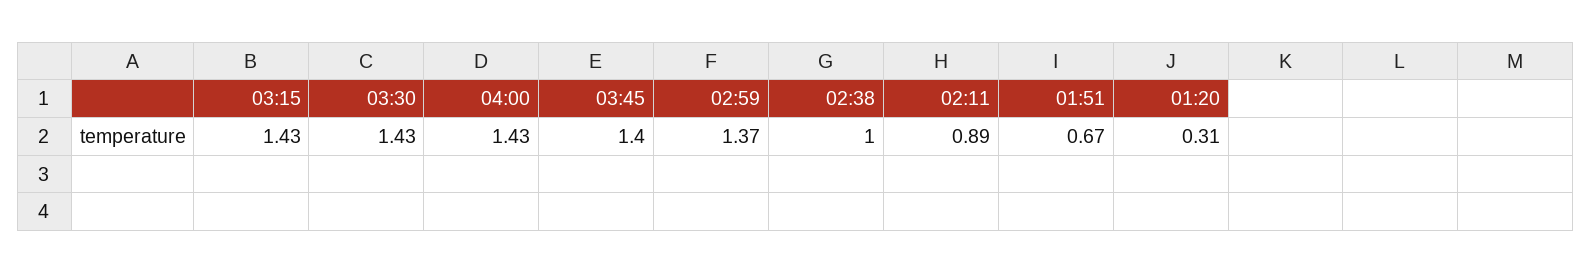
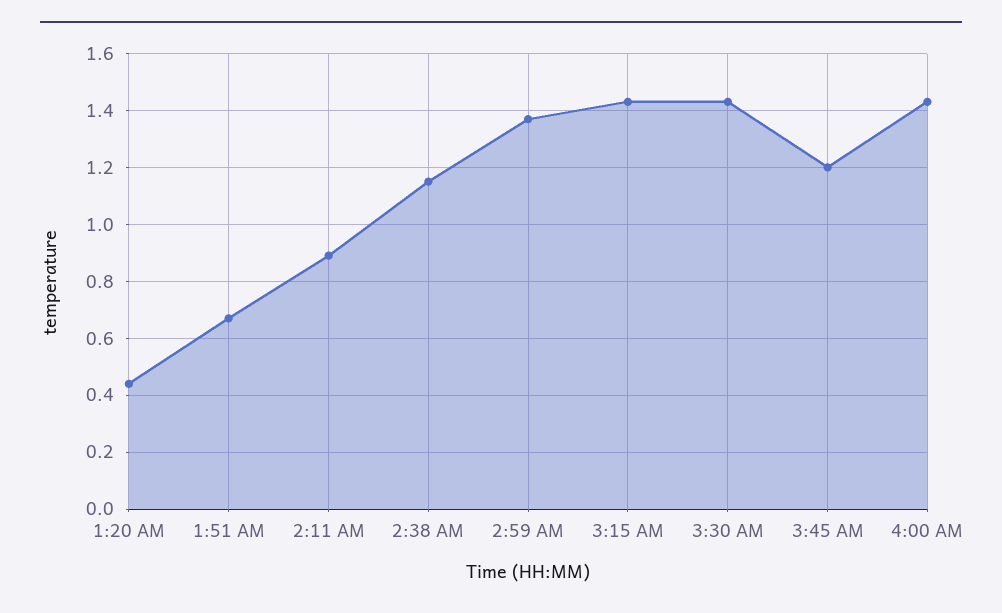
  {
    "03:15": 1.43,
    "03:30": 1.43,
    "04:00": 1.43,
-   "03:45": 1.4,
+   "03:45": 1.2,
    "02:59": 1.37,
-   "02:38": 1,
+   "02:38": 1.15,
    "02:11": 0.89,
    "01:51": 0.67,
-   "01:20": 0.31
+   "01:20": 0.45
  }

